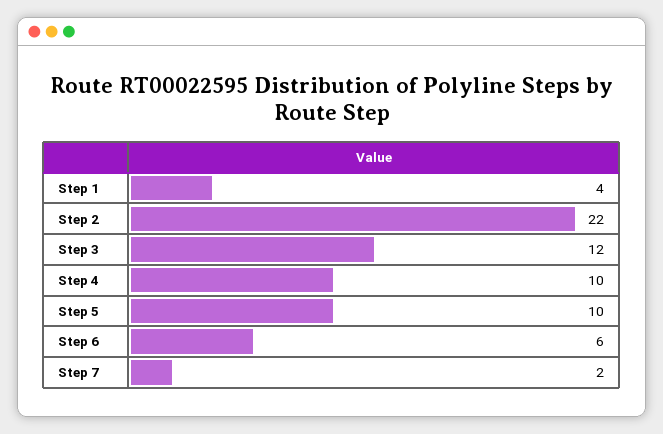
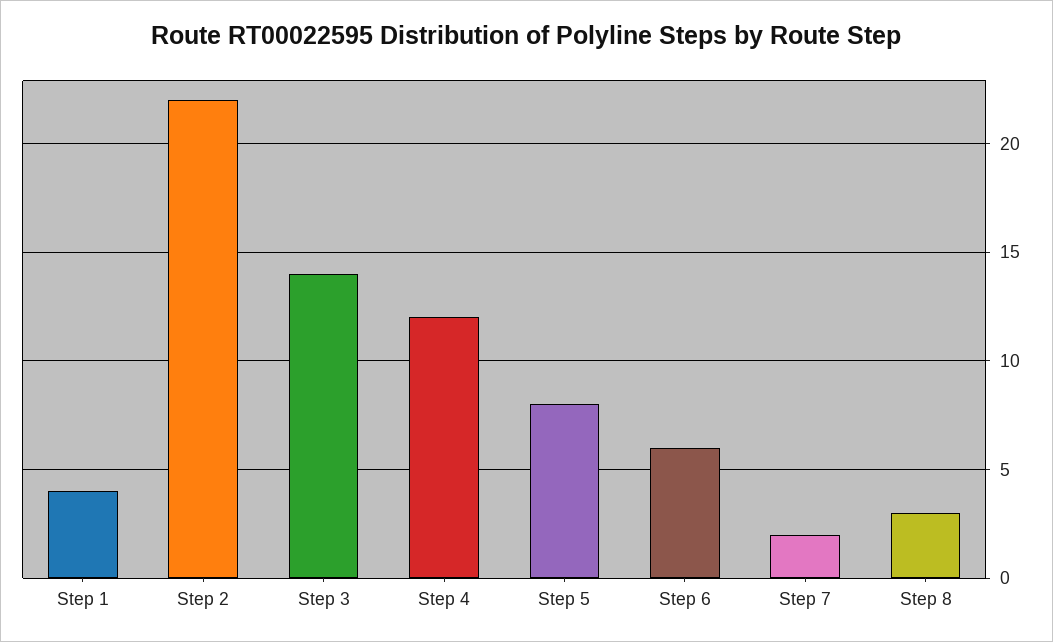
  {
    "Step 1": 4,
    "Step 2": 22,
-   "Step 3": 12,
+   "Step 3": 14,
-   "Step 4": 10,
+   "Step 4": 12,
-   "Step 5": 10,
+   "Step 5": 8,
    "Step 6": 6,
-   "Step 7": 2
+   "Step 7": 2,
+   "Step 8": 3
  }

